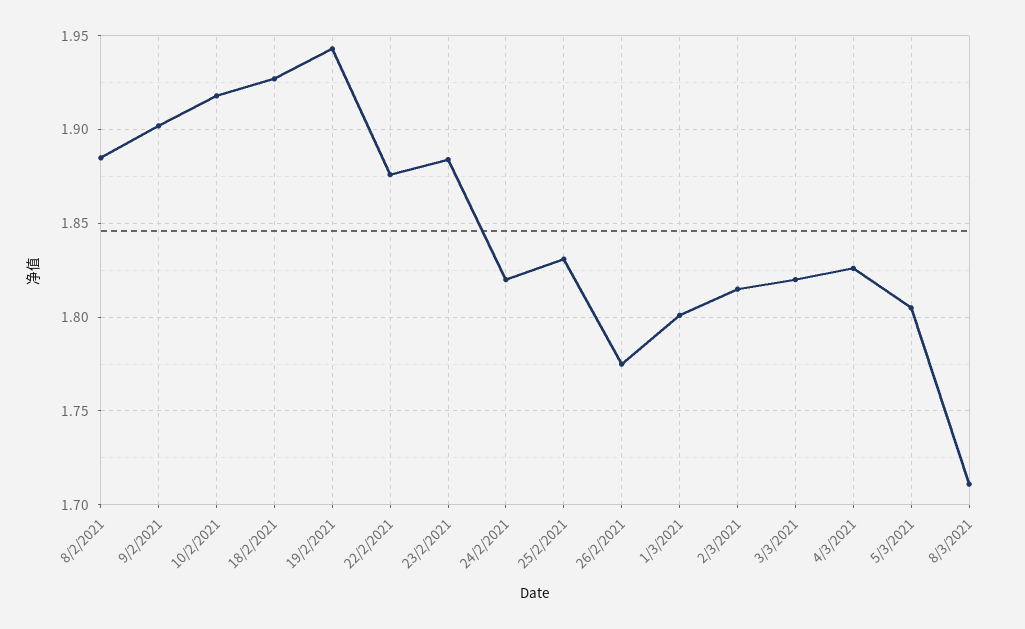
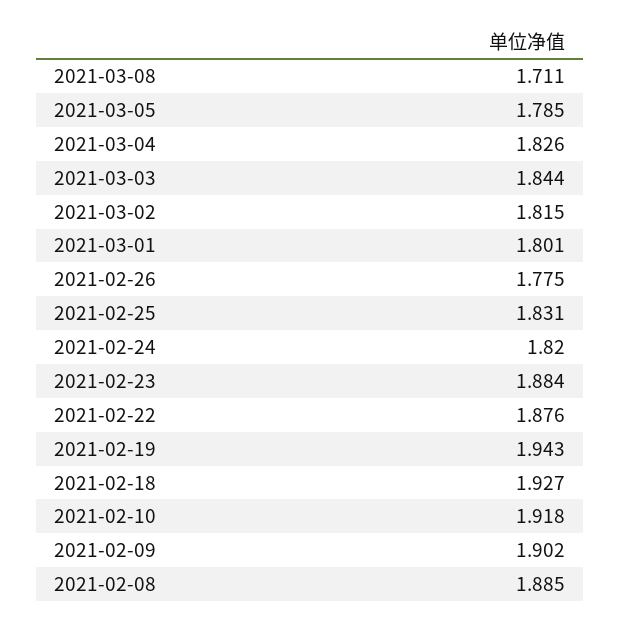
  {
    "8/2/2021": 1.885,
    "9/2/2021": 1.902,
    "10/2/2021": 1.918,
    "18/2/2021": 1.927,
    "19/2/2021": 1.943,
    "22/2/2021": 1.876,
    "23/2/2021": 1.884,
    "24/2/2021": 1.82,
    "25/2/2021": 1.831,
    "26/2/2021": 1.775,
    "1/3/2021": 1.801,
    "2/3/2021": 1.815,
-   "3/3/2021": 1.82,
+   "3/3/2021": 1.844,
    "4/3/2021": 1.826,
-   "5/3/2021": 1.805,
+   "5/3/2021": 1.785,
    "8/3/2021": 1.711
  }

